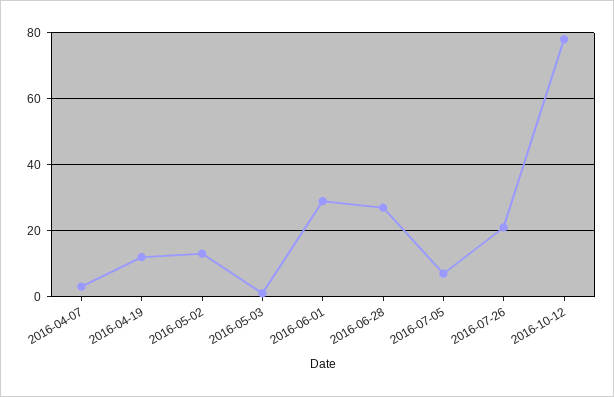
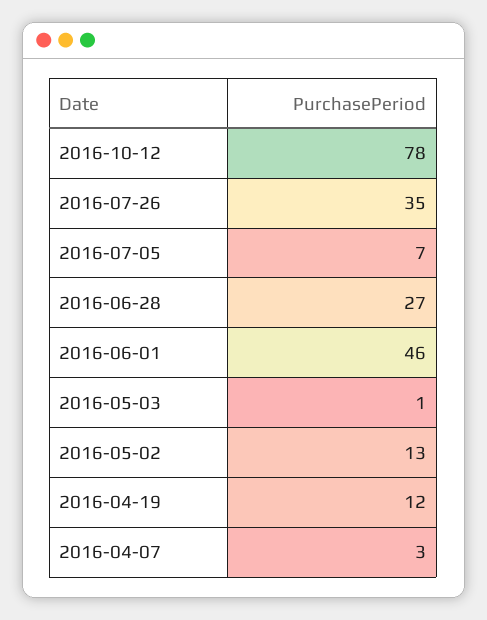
  {
    "2016-04-07": 3,
    "2016-04-19": 12,
    "2016-05-02": 13,
    "2016-05-03": 1,
-   "2016-06-01": 30,
+   "2016-06-01": 46,
    "2016-06-28": 27,
    "2016-07-05": 7,
-   "2016-07-26": 20,
+   "2016-07-26": 35,
    "2016-10-12": 78
  }

